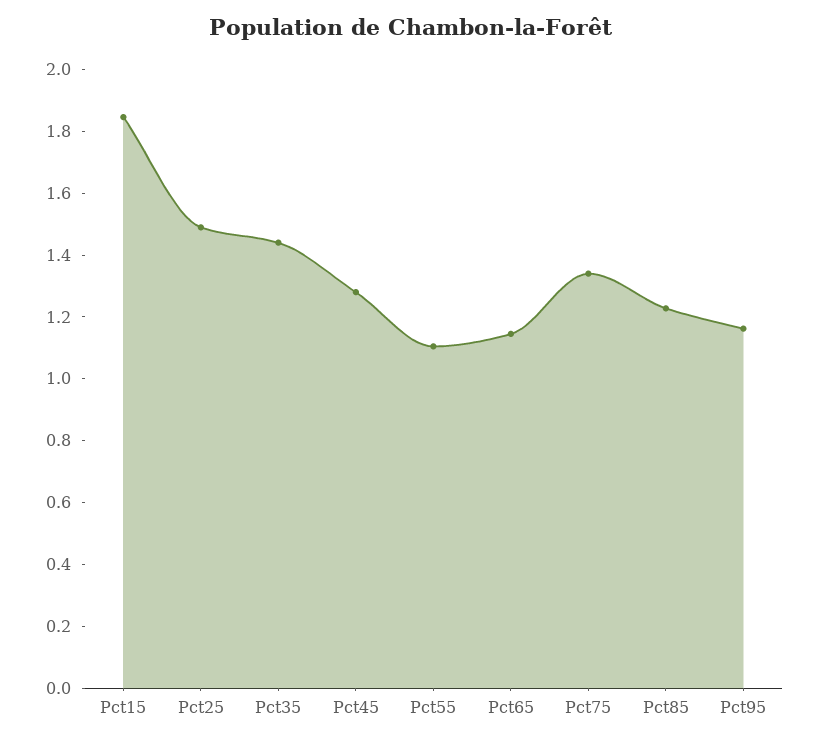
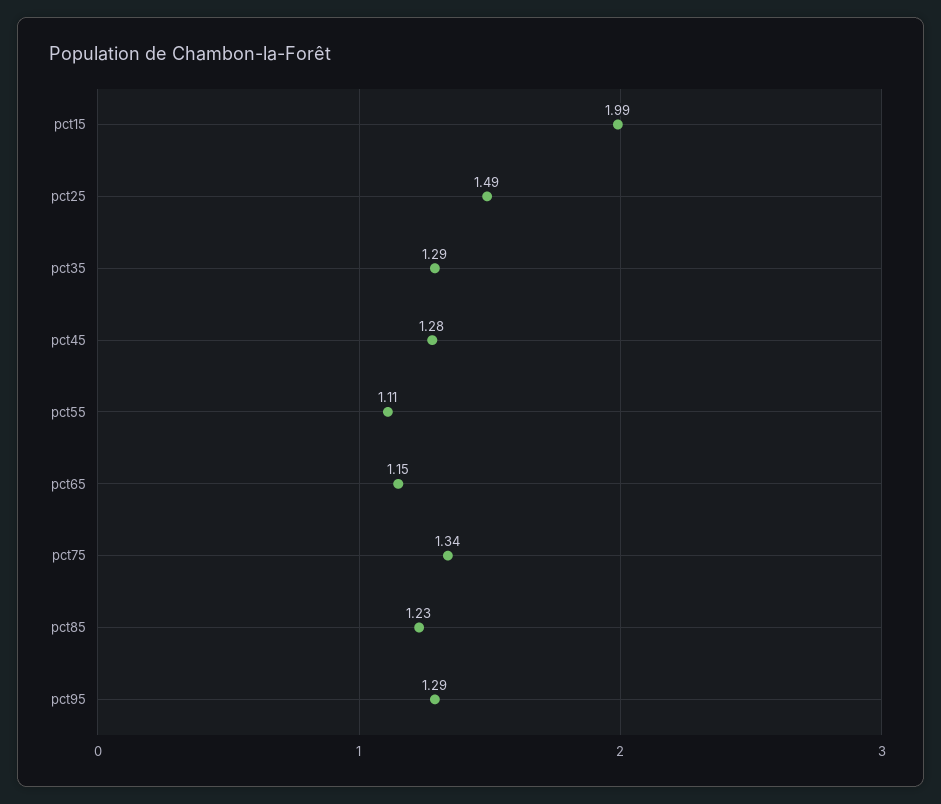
  {
-   "Pct15": 1.85,
+   "Pct15": 1.99,
    "Pct25": 1.49,
-   "Pct35": 1.45,
+   "Pct35": 1.29,
    "Pct45": 1.28,
    "Pct55": 1.11,
    "Pct65": 1.15,
    "Pct75": 1.34,
    "Pct85": 1.23,
-   "Pct95": 1.15
+   "Pct95": 1.29
  }

